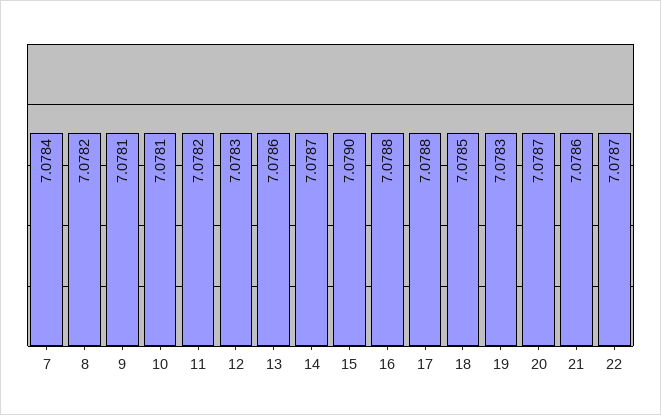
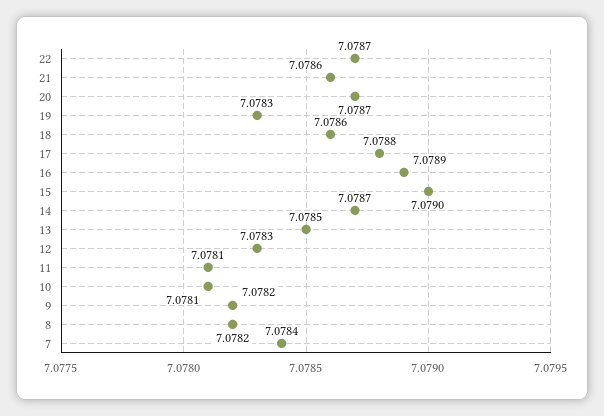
  {
    "7": 7.0784,
    "8": 7.0782,
-   "9": 7.0781,
+   "9": 7.0782,
    "10": 7.0781,
-   "11": 7.0782,
+   "11": 7.0781,
    "12": 7.0783,
-   "13": 7.0786,
+   "13": 7.0785,
    "14": 7.0787,
    "15": 7.079,
-   "16": 7.0788,
+   "16": 7.0789,
    "17": 7.0788,
-   "18": 7.0785,
+   "18": 7.0786,
    "19": 7.0783,
    "20": 7.0787,
    "21": 7.0786,
    "22": 7.0787
  }

